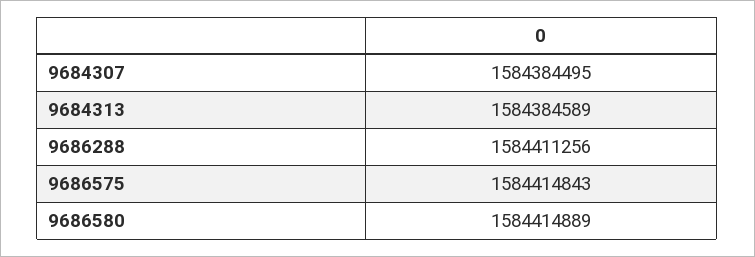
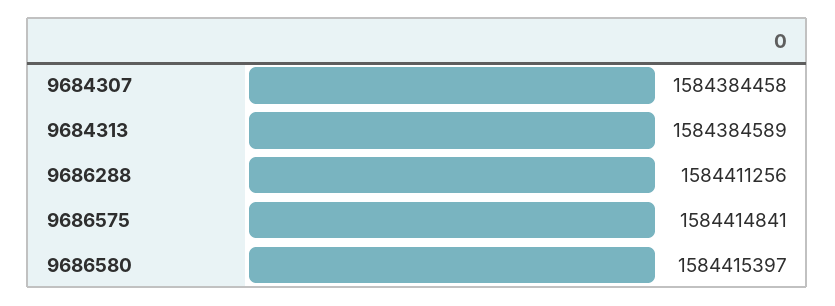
  {
-   "9684307": 1584384495,
+   "9684307": 1584384458,
    "9684313": 1584384589,
    "9686288": 1584411256,
-   "9686575": 1584414843,
+   "9686575": 1584414841,
-   "9686580": 1584414889
+   "9686580": 1584415397
  }

